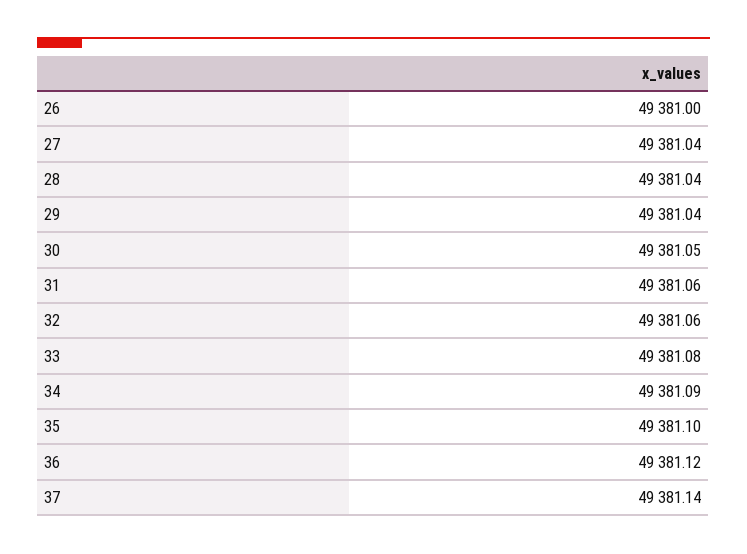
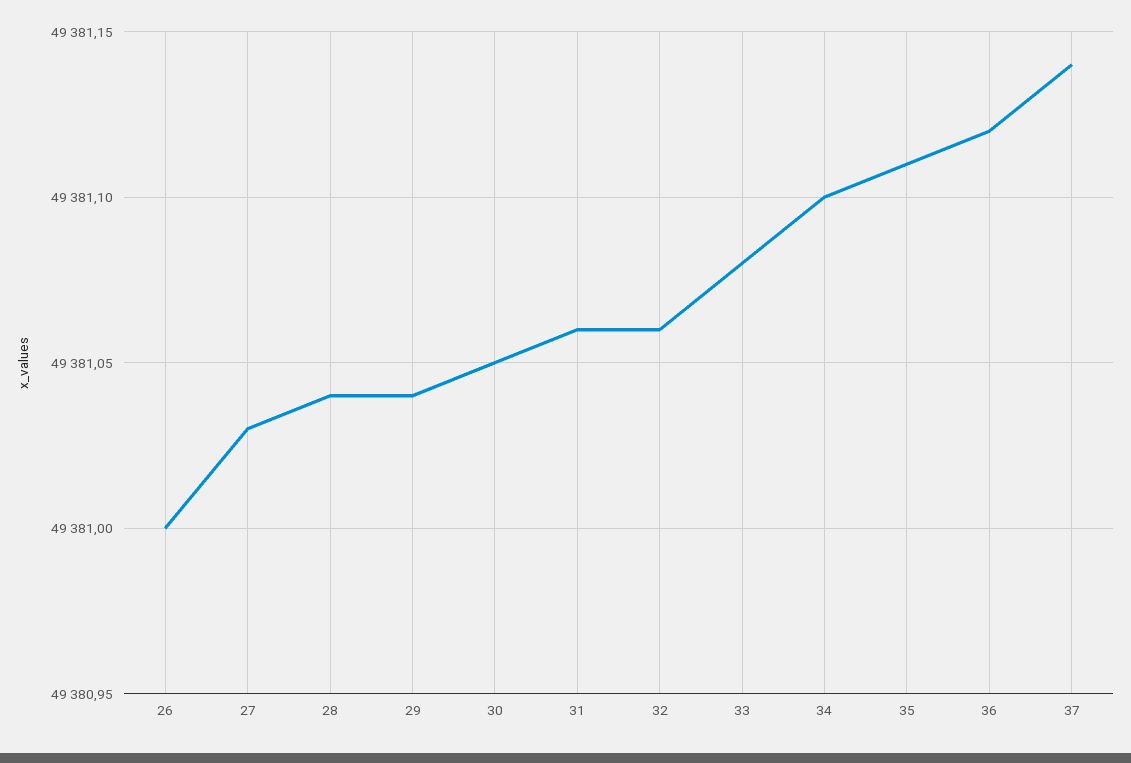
  {
    "26": 49381,
-   "27": 49381.04,
+   "27": 49381.03,
    "28": 49381.04,
    "29": 49381.04,
    "30": 49381.05,
    "31": 49381.06,
    "32": 49381.06,
    "33": 49381.08,
-   "34": 49381.09,
+   "34": 49381.1,
-   "35": 49381.1,
+   "35": 49381.11,
    "36": 49381.12,
    "37": 49381.14
  }

